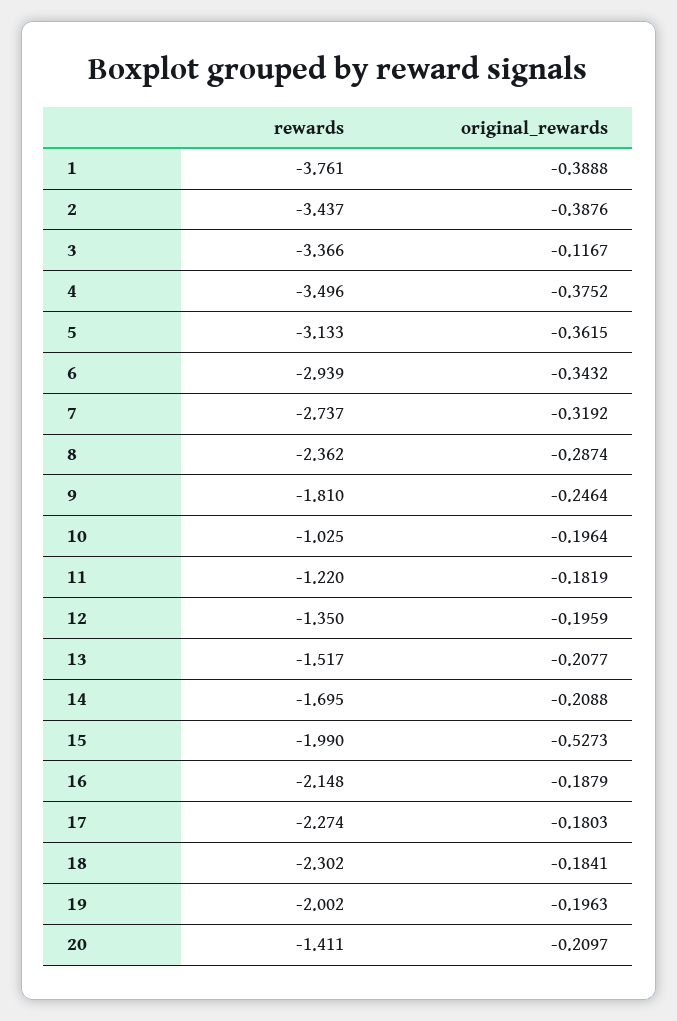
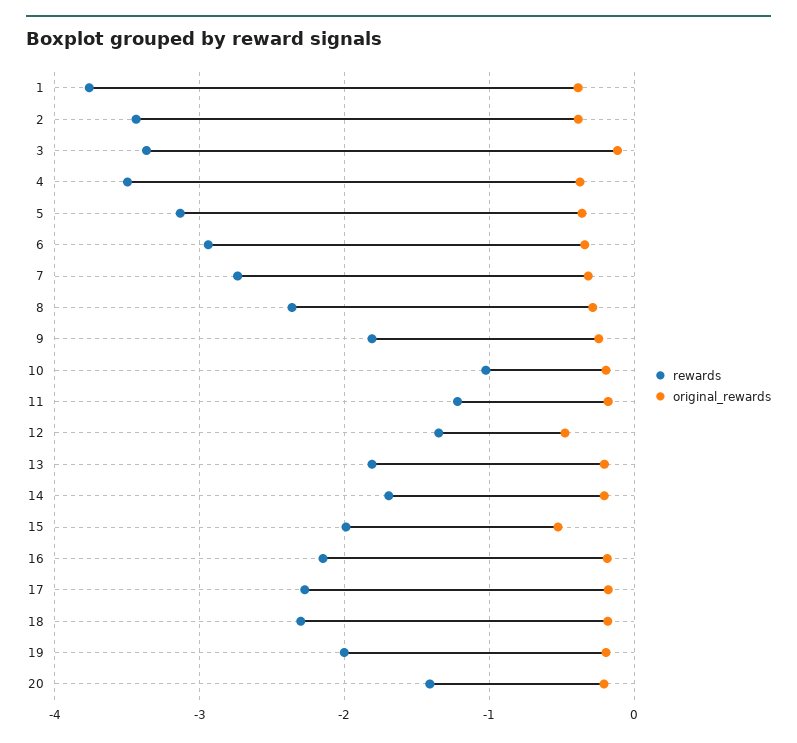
  {
    "rewards": {
      "1": -3.761,
      "2": -3.437,
      "3": -3.366,
      "4": -3.496,
      "5": -3.133,
      "6": -2.939,
      "7": -2.737,
      "8": -2.362,
      "9": -1.81,
      "10": -1.025,
      "11": -1.22,
      "12": -1.35,
-     "13": -1.517,
+     "13": -1.8,
      "14": -1.695,
      "15": -1.99,
      "16": -2.148,
      "17": -2.274,
      "18": -2.302,
      "19": -2.002,
      "20": -1.411
    },
    "original_rewards": {
      "1": -0.3888,
      "2": -0.3876,
      "3": -0.1167,
      "4": -0.3752,
      "5": -0.3615,
      "6": -0.3432,
      "7": -0.3192,
      "8": -0.2874,
      "9": -0.2464,
      "10": -0.1964,
      "11": -0.1819,
-     "12": -0.1959,
+     "12": -0.5,
      "13": -0.2077,
      "14": -0.2088,
      "15": -0.5273,
      "16": -0.1879,
      "17": -0.1803,
      "18": -0.1841,
      "19": -0.1963,
      "20": -0.2097
    }
  }

